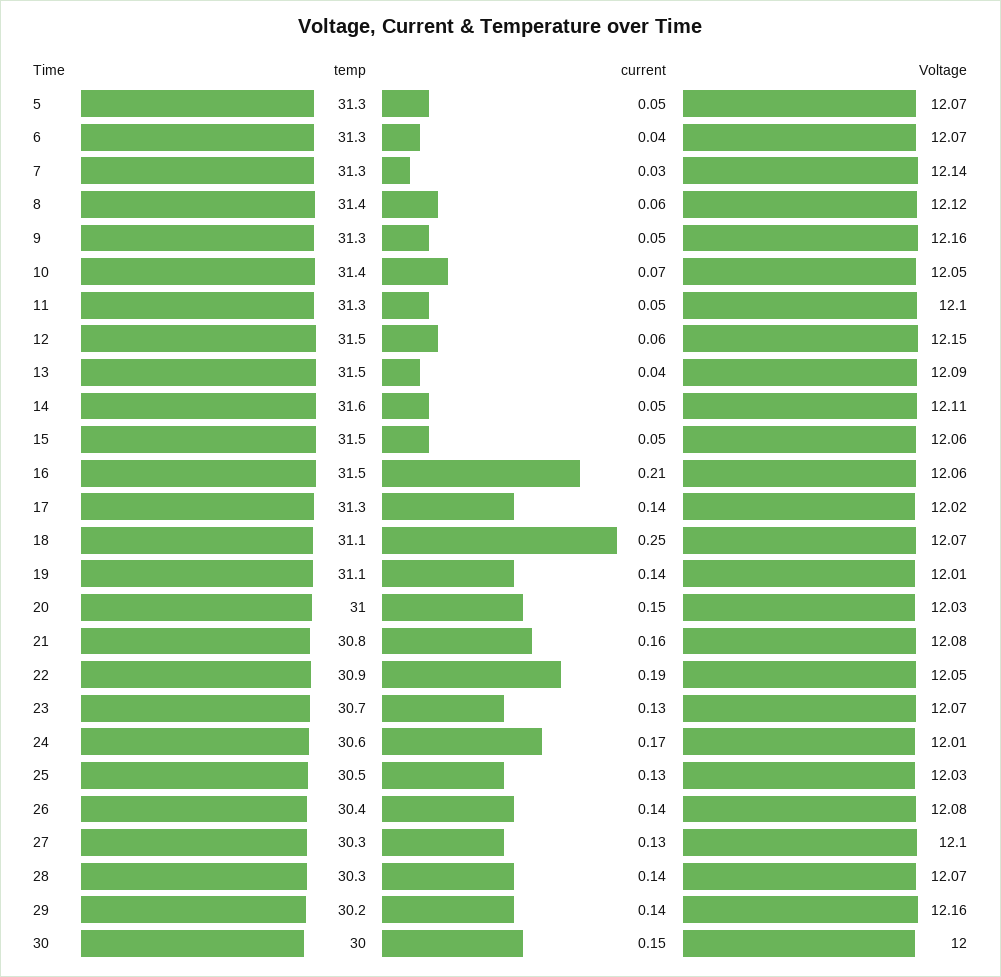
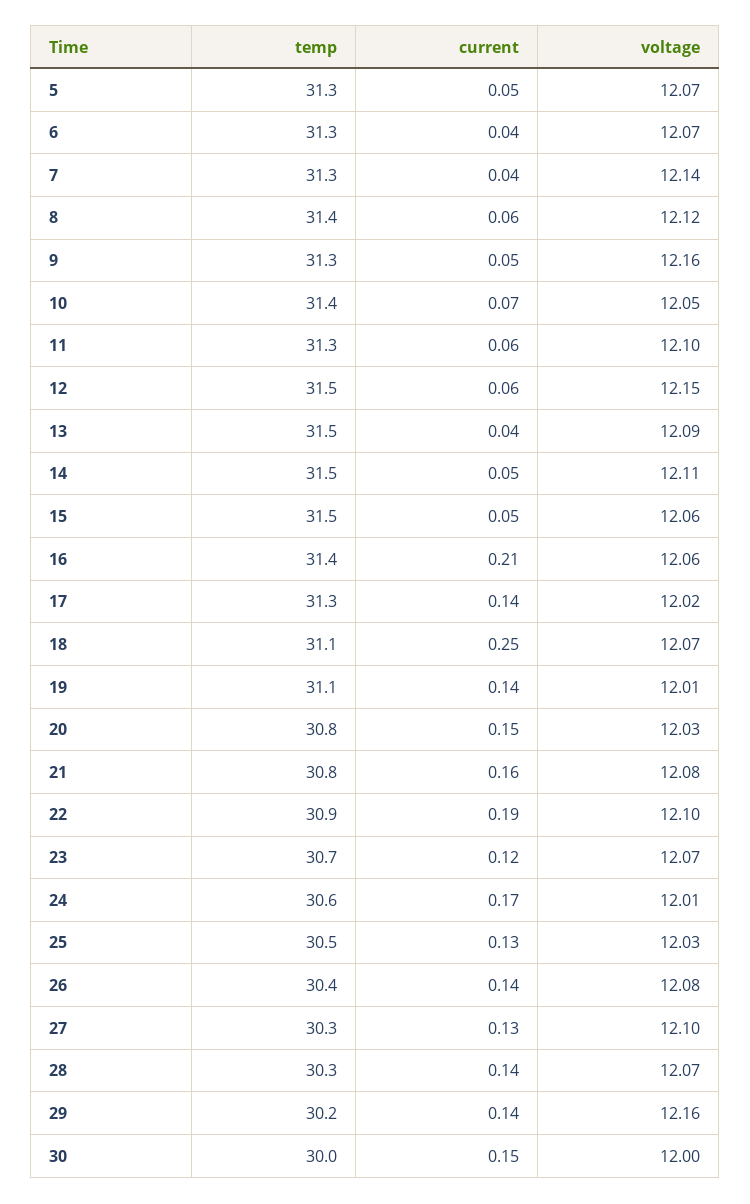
  {
    "temp": {
      "5": 31.3,
      "6": 31.3,
      "7": 31.3,
      "8": 31.4,
      "9": 31.3,
      "10": 31.4,
      "11": 31.3,
      "12": 31.5,
      "13": 31.5,
-     "14": 31.6,
+     "14": 31.5,
      "15": 31.5,
-     "16": 31.5,
+     "16": 31.4,
      "17": 31.3,
      "18": 31.1,
      "19": 31.1,
-     "20": 31,
+     "20": 30.8,
      "21": 30.8,
      "22": 30.9,
      "23": 30.7,
      "24": 30.6,
      "25": 30.5,
      "26": 30.4,
      "27": 30.3,
      "28": 30.3,
      "29": 30.2,
      "30": 30
    },
    "current": {
      "5": 0.05,
      "6": 0.04,
-     "7": 0.03,
+     "7": 0.04,
      "8": 0.06,
      "9": 0.05,
      "10": 0.07,
-     "11": 0.05,
+     "11": 0.06,
      "12": 0.06,
      "13": 0.04,
      "14": 0.05,
      "15": 0.05,
      "16": 0.21,
      "17": 0.14,
      "18": 0.25,
      "19": 0.14,
      "20": 0.15,
      "21": 0.16,
      "22": 0.19,
-     "23": 0.13,
+     "23": 0.12,
      "24": 0.17,
      "25": 0.13,
      "26": 0.14,
      "27": 0.13,
      "28": 0.14,
      "29": 0.14,
      "30": 0.15
    },
    "Voltage": {
      "5": 12.07,
      "6": 12.07,
      "7": 12.14,
      "8": 12.12,
      "9": 12.16,
      "10": 12.05,
      "11": 12.1,
      "12": 12.15,
      "13": 12.09,
      "14": 12.11,
      "15": 12.06,
      "16": 12.06,
      "17": 12.02,
      "18": 12.07,
      "19": 12.01,
      "20": 12.03,
      "21": 12.08,
-     "22": 12.05,
+     "22": 12.1,
      "23": 12.07,
      "24": 12.01,
      "25": 12.03,
      "26": 12.08,
      "27": 12.1,
      "28": 12.07,
      "29": 12.16,
      "30": 12
    }
  }

